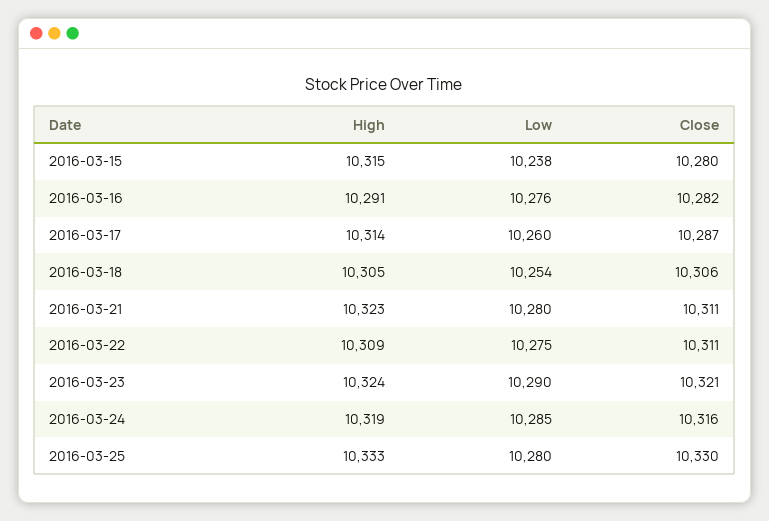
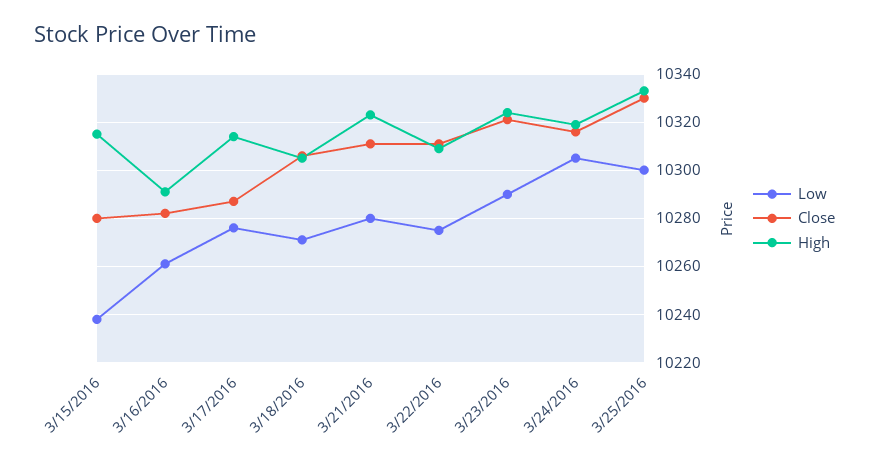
  {
    "High": {
      "2016-03-15": 10315,
      "2016-03-16": 10291,
      "2016-03-17": 10314,
      "2016-03-18": 10305,
      "2016-03-21": 10323,
      "2016-03-22": 10309,
      "2016-03-23": 10324,
      "2016-03-24": 10319,
      "2016-03-25": 10333
    },
    "Low": {
      "2016-03-15": 10238,
-     "2016-03-16": 10276,
+     "2016-03-16": 10260,
-     "2016-03-17": 10260,
+     "2016-03-17": 10275,
-     "2016-03-18": 10254,
+     "2016-03-18": 10270,
      "2016-03-21": 10280,
      "2016-03-22": 10275,
      "2016-03-23": 10290,
-     "2016-03-24": 10285,
+     "2016-03-24": 10305,
-     "2016-03-25": 10280
+     "2016-03-25": 10300
    },
    "Close": {
      "2016-03-15": 10280,
      "2016-03-16": 10282,
      "2016-03-17": 10287,
      "2016-03-18": 10306,
      "2016-03-21": 10311,
      "2016-03-22": 10311,
      "2016-03-23": 10321,
      "2016-03-24": 10316,
      "2016-03-25": 10330
    }
  }

